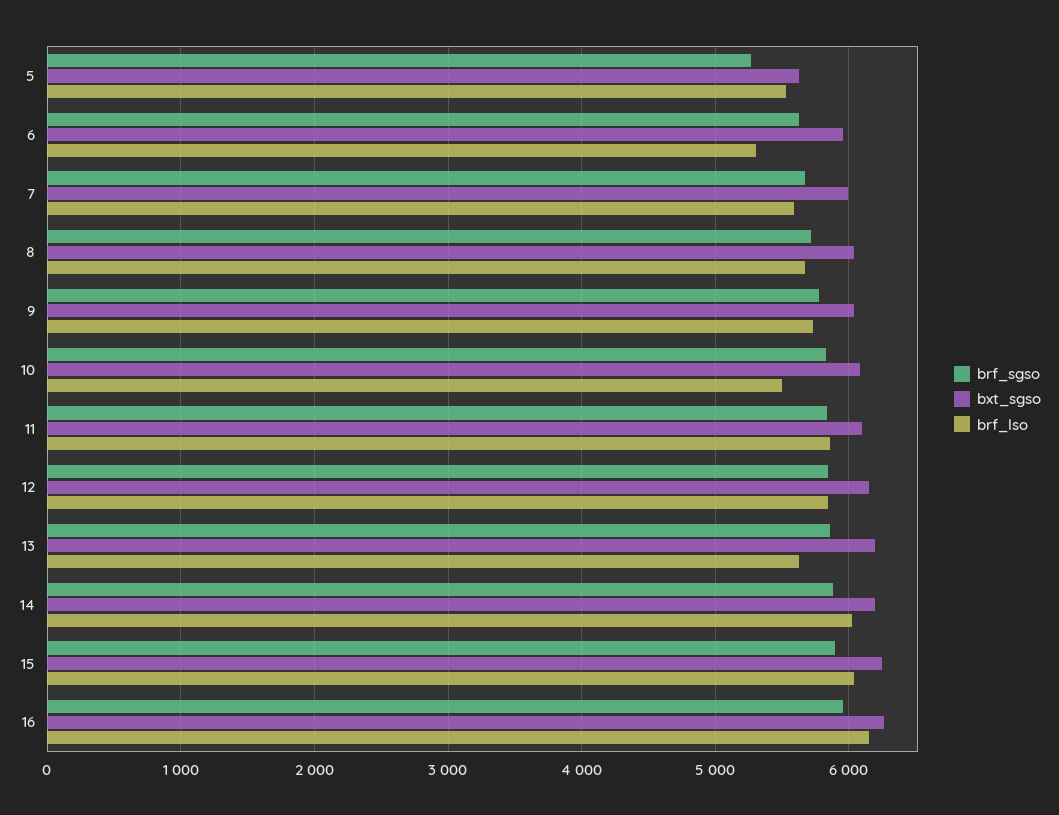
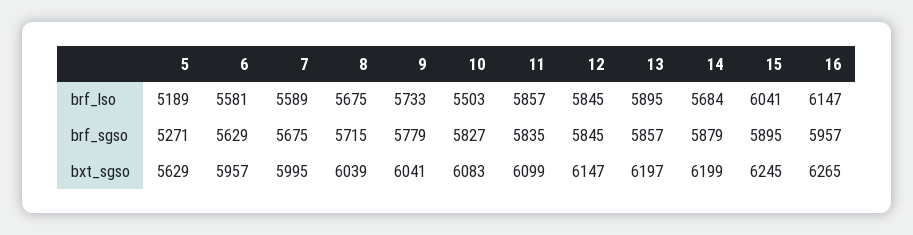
  {
    "brf_sgso": {
      "5": 5271,
      "6": 5629,
      "7": 5675,
      "8": 5715,
      "9": 5779,
      "10": 5827,
      "11": 5835,
      "12": 5845,
      "13": 5857,
      "14": 5879,
      "15": 5895,
      "16": 5957
    },
    "bxt_sgso": {
      "5": 5629,
      "6": 5957,
      "7": 5995,
      "8": 6039,
      "9": 6041,
      "10": 6083,
      "11": 6099,
      "12": 6147,
      "13": 6197,
      "14": 6199,
      "15": 6245,
      "16": 6265
    },
    "brf_lso": {
-     "5": 5500,
+     "5": 5189,
-     "6": 5300,
+     "6": 5581,
      "7": 5589,
      "8": 5675,
      "9": 5733,
      "10": 5503,
      "11": 5857,
      "12": 5845,
-     "13": 5600,
+     "13": 5895,
-     "14": 6000,
+     "14": 5684,
      "15": 6041,
      "16": 6147
    }
  }

